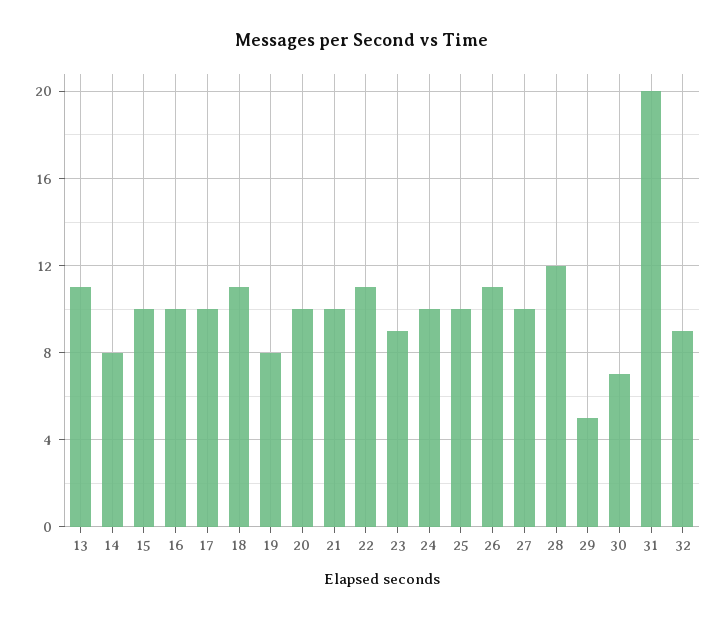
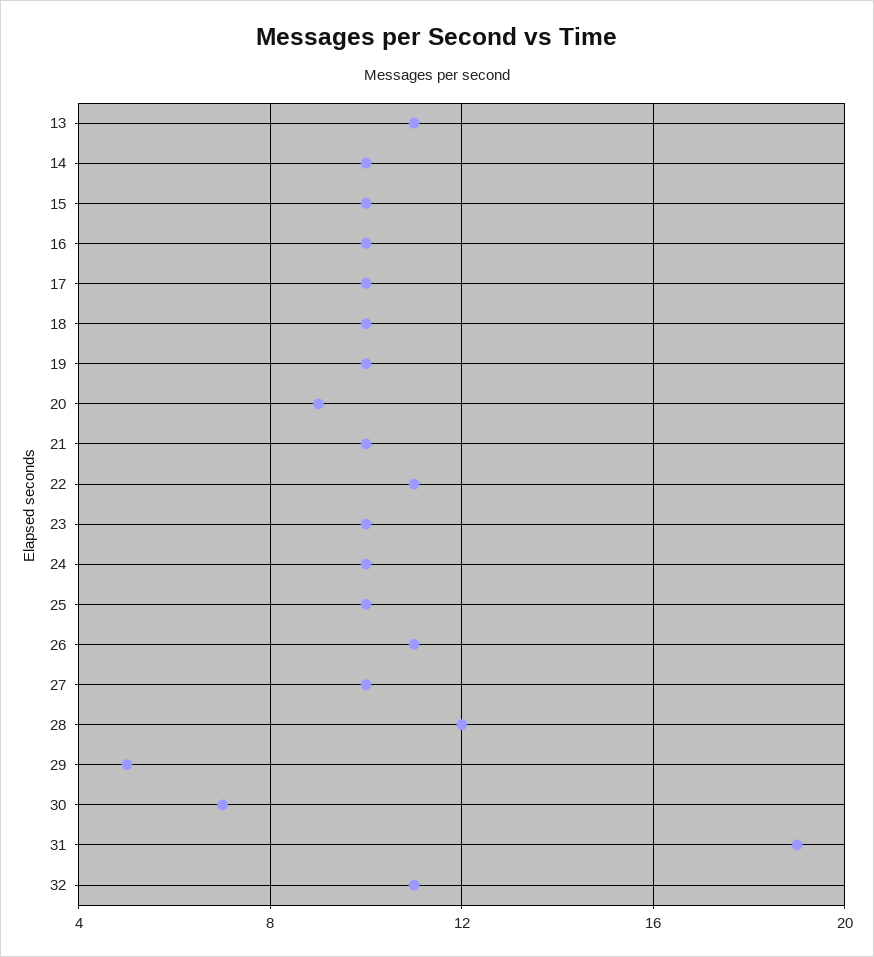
  {
    "13": 11,
-   "14": 8,
+   "14": 10,
    "15": 10,
    "16": 10,
    "17": 10,
-   "18": 11,
+   "18": 10,
-   "19": 8,
+   "19": 10,
-   "20": 10,
+   "20": 9,
    "21": 10,
    "22": 11,
-   "23": 9,
+   "23": 10,
    "24": 10,
    "25": 10,
    "26": 11,
    "27": 10,
    "28": 12,
    "29": 5,
    "30": 7,
-   "31": 20,
+   "31": 19,
-   "32": 9
+   "32": 11
  }

